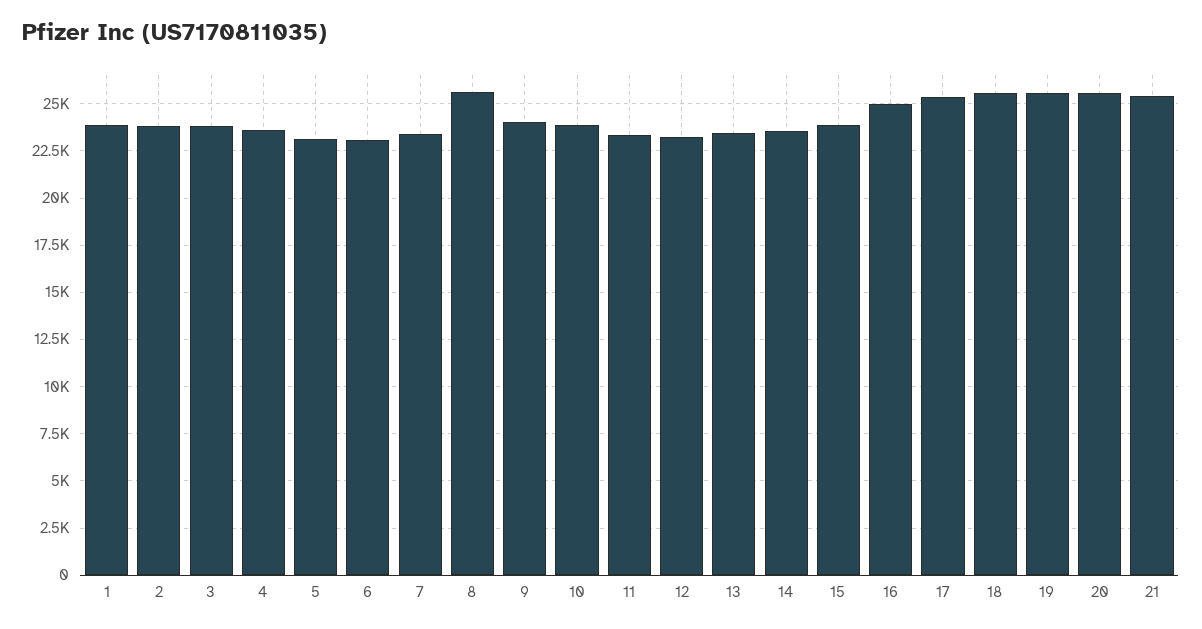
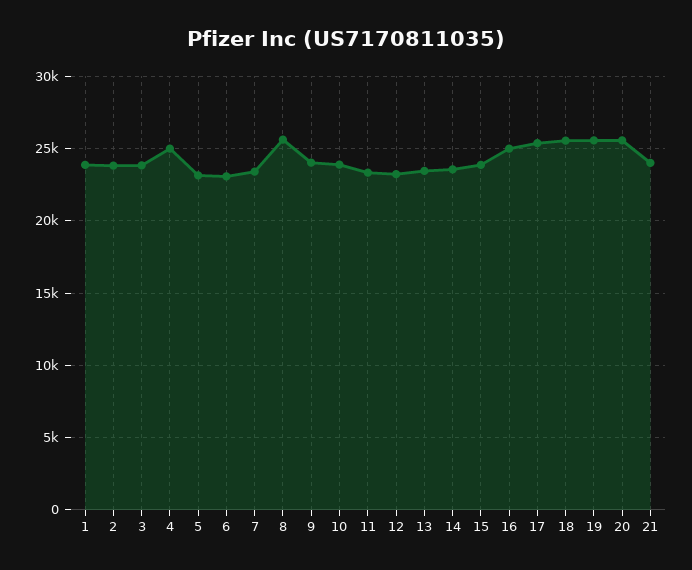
  {
    "1": 24000,
    "2": 24000,
    "3": 24000,
-   "4": 23500,
+   "4": 25000,
    "5": 23000,
    "6": 23000,
    "7": 23500,
    "8": 25500,
    "9": 24000,
    "10": 24000,
    "11": 23500,
    "12": 23000,
    "13": 23500,
    "14": 23500,
    "15": 24000,
    "16": 25000,
    "17": 25500,
    "18": 25500,
    "19": 25500,
    "20": 25500,
-   "21": 25500
+   "21": 24000
  }

